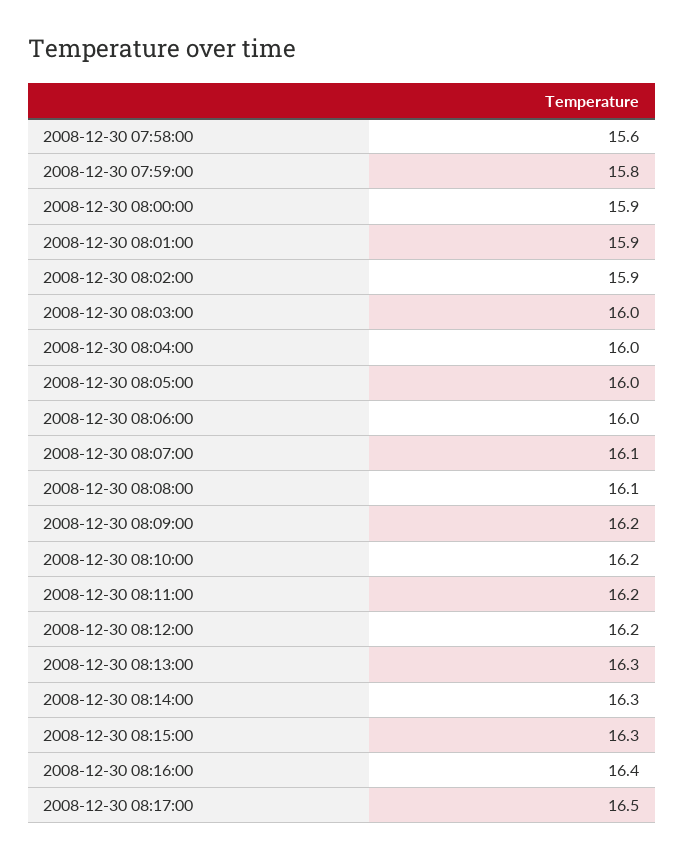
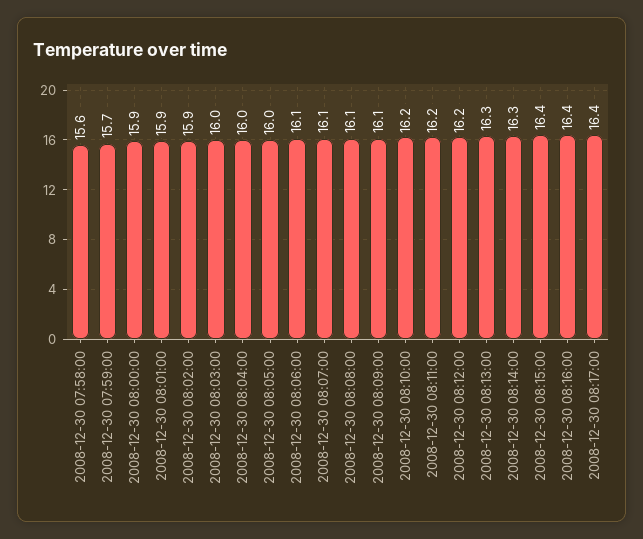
  {
    "2008-12-30 07:58:00": 15.6,
-   "2008-12-30 07:59:00": 15.8,
+   "2008-12-30 07:59:00": 15.7,
    "2008-12-30 08:00:00": 15.9,
    "2008-12-30 08:01:00": 15.9,
    "2008-12-30 08:02:00": 15.9,
    "2008-12-30 08:03:00": 16,
    "2008-12-30 08:04:00": 16,
    "2008-12-30 08:05:00": 16,
-   "2008-12-30 08:06:00": 16,
+   "2008-12-30 08:06:00": 16.1,
    "2008-12-30 08:07:00": 16.1,
    "2008-12-30 08:08:00": 16.1,
-   "2008-12-30 08:09:00": 16.2,
+   "2008-12-30 08:09:00": 16.1,
    "2008-12-30 08:10:00": 16.2,
    "2008-12-30 08:11:00": 16.2,
    "2008-12-30 08:12:00": 16.2,
    "2008-12-30 08:13:00": 16.3,
    "2008-12-30 08:14:00": 16.3,
-   "2008-12-30 08:15:00": 16.3,
+   "2008-12-30 08:15:00": 16.4,
    "2008-12-30 08:16:00": 16.4,
-   "2008-12-30 08:17:00": 16.5
+   "2008-12-30 08:17:00": 16.4
  }

